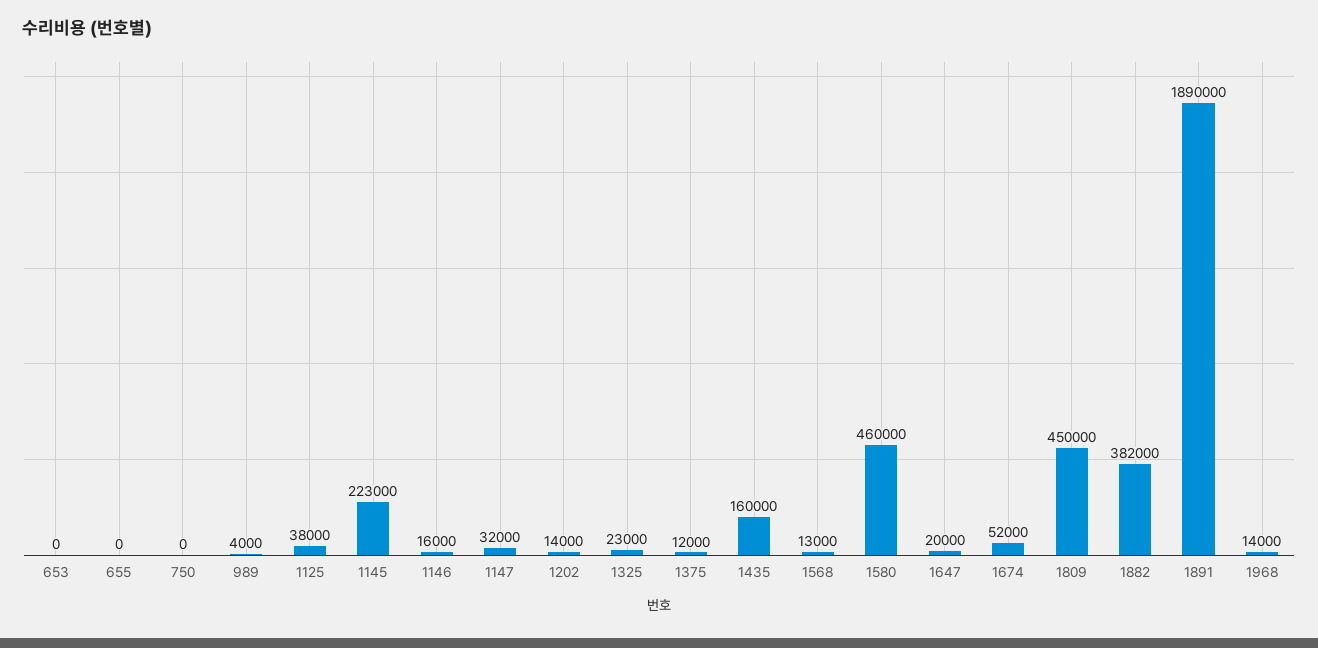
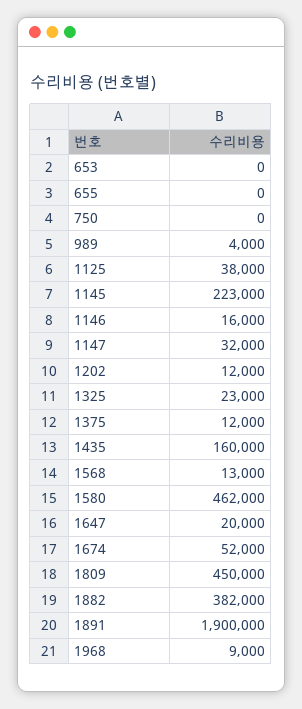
  {
    "653": 0,
    "655": 0,
    "750": 0,
    "989": 4000,
    "1125": 38000,
    "1145": 223000,
    "1146": 16000,
    "1147": 32000,
-   "1202": 14000,
+   "1202": 12000,
    "1325": 23000,
    "1375": 12000,
    "1435": 160000,
    "1568": 13000,
-   "1580": 460000,
+   "1580": 462000,
    "1647": 20000,
    "1674": 52000,
    "1809": 450000,
    "1882": 382000,
-   "1891": 1890000,
+   "1891": 1900000,
-   "1968": 14000
+   "1968": 9000
  }

